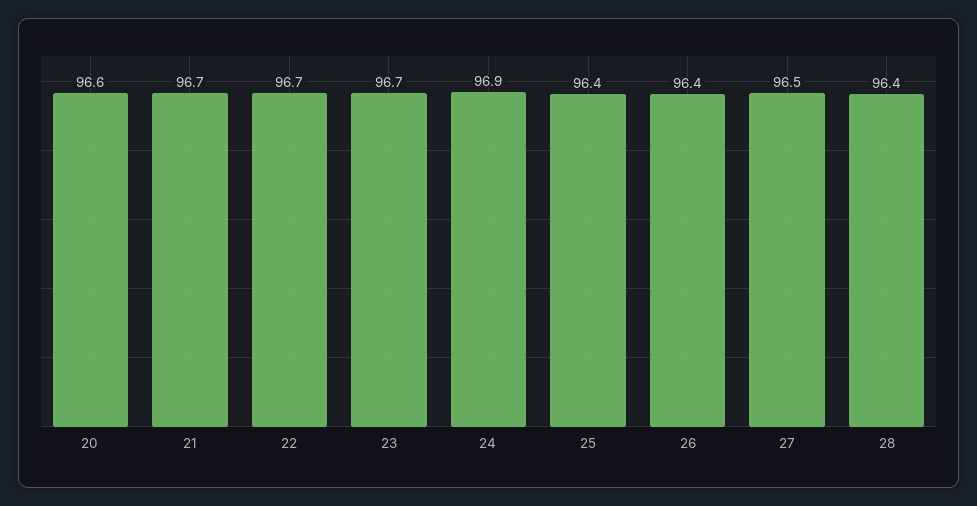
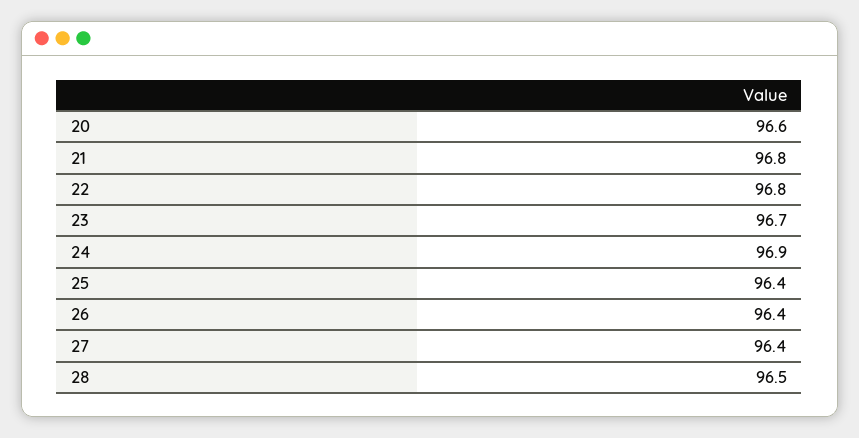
  {
    "20": 96.6,
-   "21": 96.7,
+   "21": 96.8,
-   "22": 96.7,
+   "22": 96.8,
    "23": 96.7,
    "24": 96.9,
    "25": 96.4,
    "26": 96.4,
-   "27": 96.5,
+   "27": 96.4,
-   "28": 96.4
+   "28": 96.5
  }

